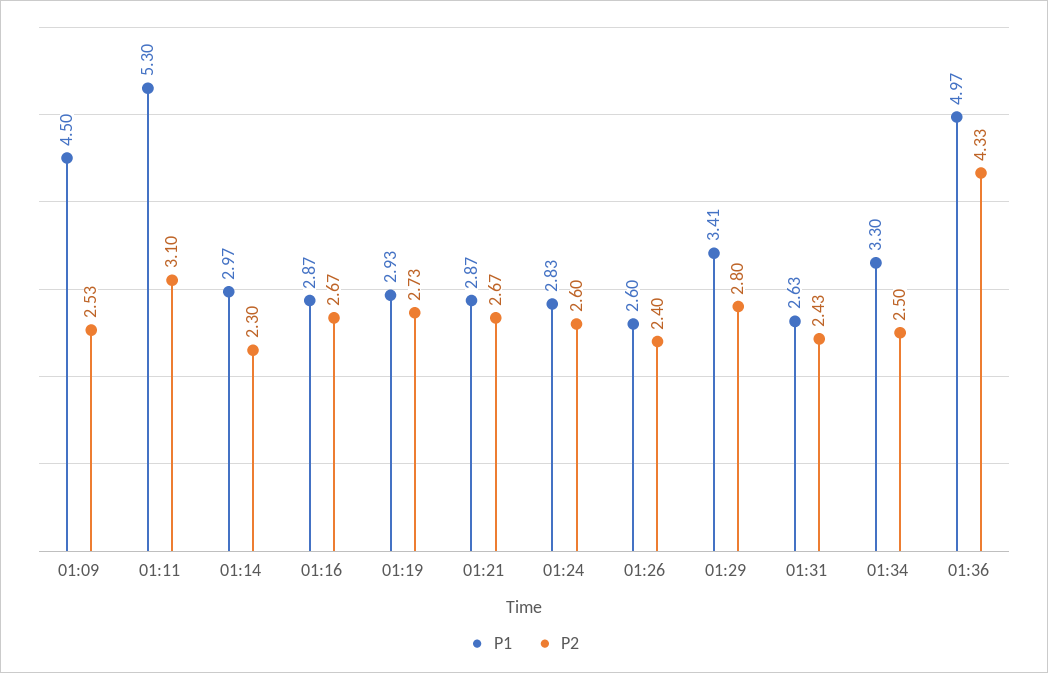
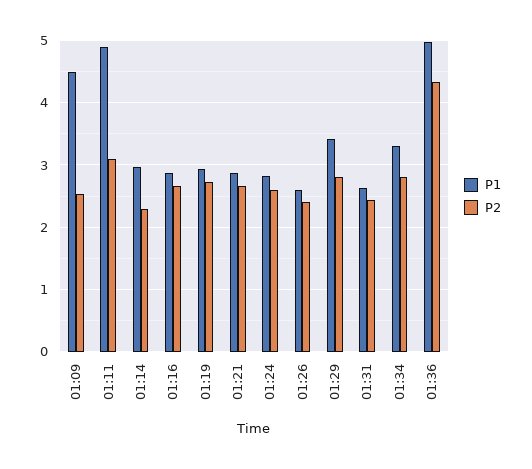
  {
    "P1": {
      "01:09": 4.5,
-     "01:11": 5.3,
+     "01:11": 4.9,
      "01:14": 2.97,
      "01:16": 2.87,
      "01:19": 2.93,
      "01:21": 2.87,
      "01:24": 2.83,
      "01:26": 2.6,
      "01:29": 3.41,
      "01:31": 2.63,
      "01:34": 3.3,
      "01:36": 4.97
    },
    "P2": {
      "01:09": 2.53,
      "01:11": 3.1,
      "01:14": 2.3,
      "01:16": 2.67,
      "01:19": 2.73,
      "01:21": 2.67,
      "01:24": 2.6,
      "01:26": 2.4,
      "01:29": 2.8,
      "01:31": 2.43,
-     "01:34": 2.5,
+     "01:34": 2.8,
      "01:36": 4.33
    }
  }

